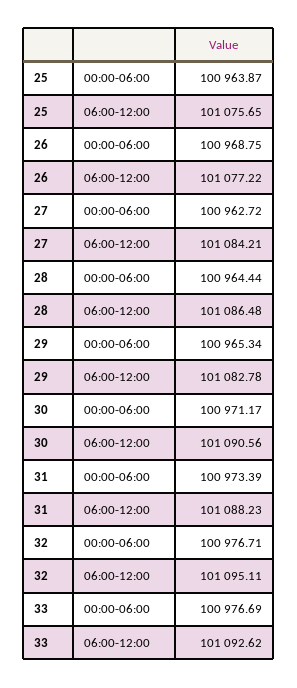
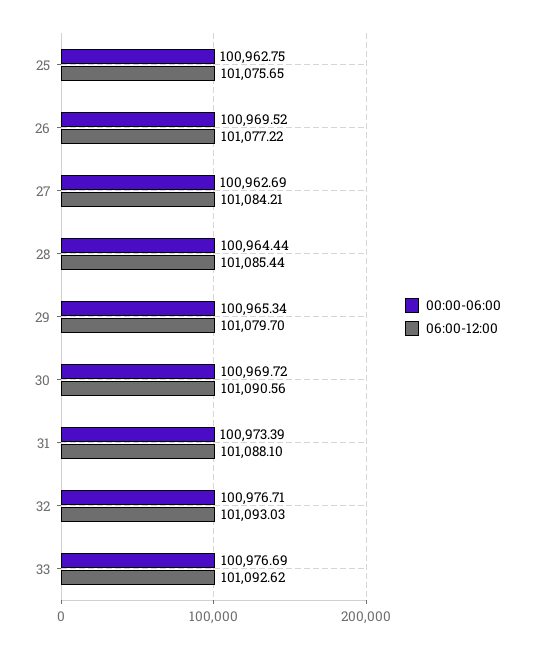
  {
    "00:00-06:00": {
-     "25": 100963.87,
+     "25": 100962.75,
-     "26": 100968.75,
+     "26": 100969.52,
-     "27": 100962.72,
+     "27": 100962.69,
      "28": 100964.44,
      "29": 100965.34,
-     "30": 100971.17,
+     "30": 100969.72,
      "31": 100973.39,
      "32": 100976.71,
      "33": 100976.69
    },
    "06:00-12:00": {
      "25": 101075.65,
      "26": 101077.22,
      "27": 101084.21,
-     "28": 101086.48,
+     "28": 101085.44,
-     "29": 101082.78,
+     "29": 101079.7,
      "30": 101090.56,
-     "31": 101088.23,
+     "31": 101088.1,
-     "32": 101095.11,
+     "32": 101093.03,
      "33": 101092.62
    }
  }

